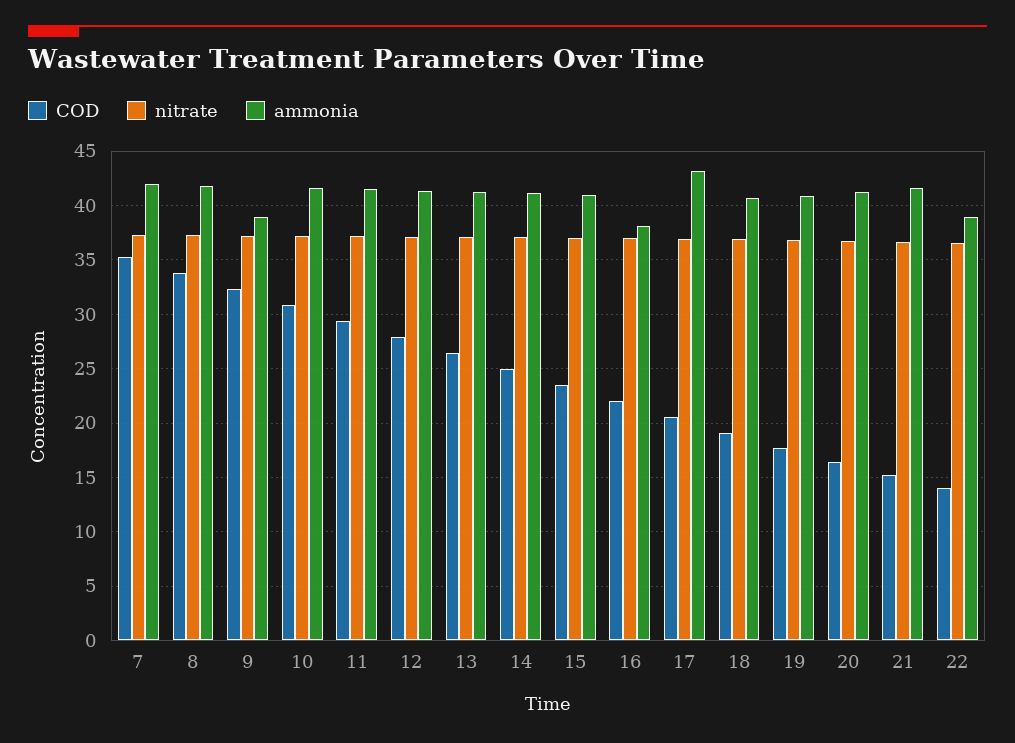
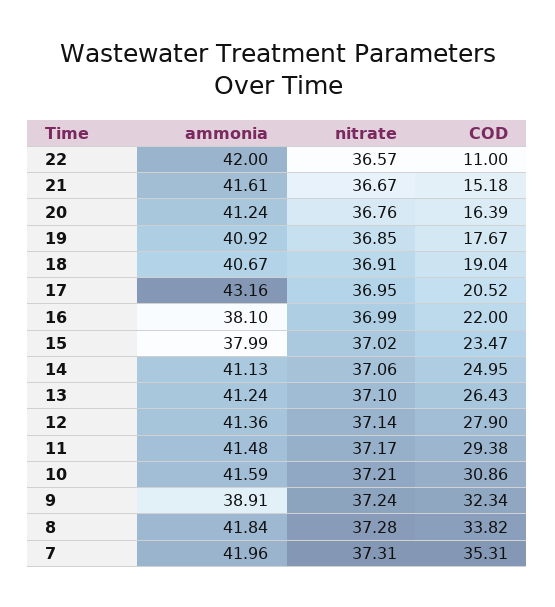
  {
    "COD": {
      "7": 35.31,
      "8": 33.82,
      "9": 32.34,
      "10": 30.86,
      "11": 29.38,
      "12": 27.9,
      "13": 26.43,
      "14": 24.95,
      "15": 23.47,
      "16": 22,
      "17": 20.52,
      "18": 19.04,
      "19": 17.67,
      "20": 16.39,
      "21": 15.18,
-     "22": 14
+     "22": 11
    },
    "nitrate": {
      "7": 37.31,
      "8": 37.28,
      "9": 37.24,
      "10": 37.21,
      "11": 37.17,
      "12": 37.14,
      "13": 37.1,
      "14": 37.06,
      "15": 37.02,
      "16": 36.99,
      "17": 36.95,
      "18": 36.91,
      "19": 36.85,
      "20": 36.76,
      "21": 36.67,
      "22": 36.57
    },
    "ammonia": {
      "7": 41.96,
      "8": 41.84,
      "9": 38.91,
      "10": 41.59,
      "11": 41.48,
      "12": 41.36,
      "13": 41.24,
      "14": 41.13,
-     "15": 41,
+     "15": 37.99,
      "16": 38.1,
      "17": 43.16,
      "18": 40.67,
      "19": 40.92,
      "20": 41.24,
      "21": 41.61,
-     "22": 39
+     "22": 42
    }
  }

